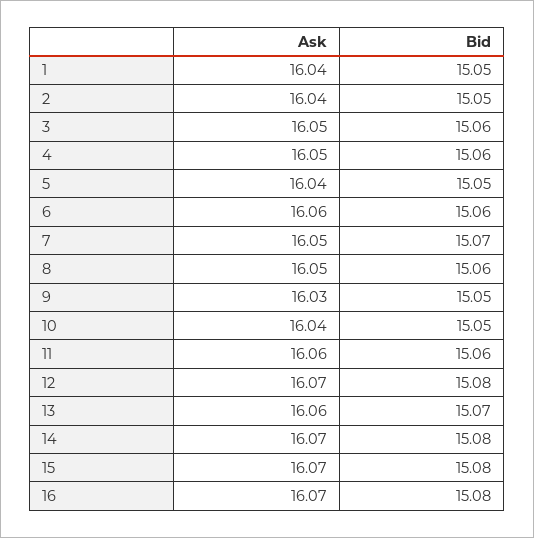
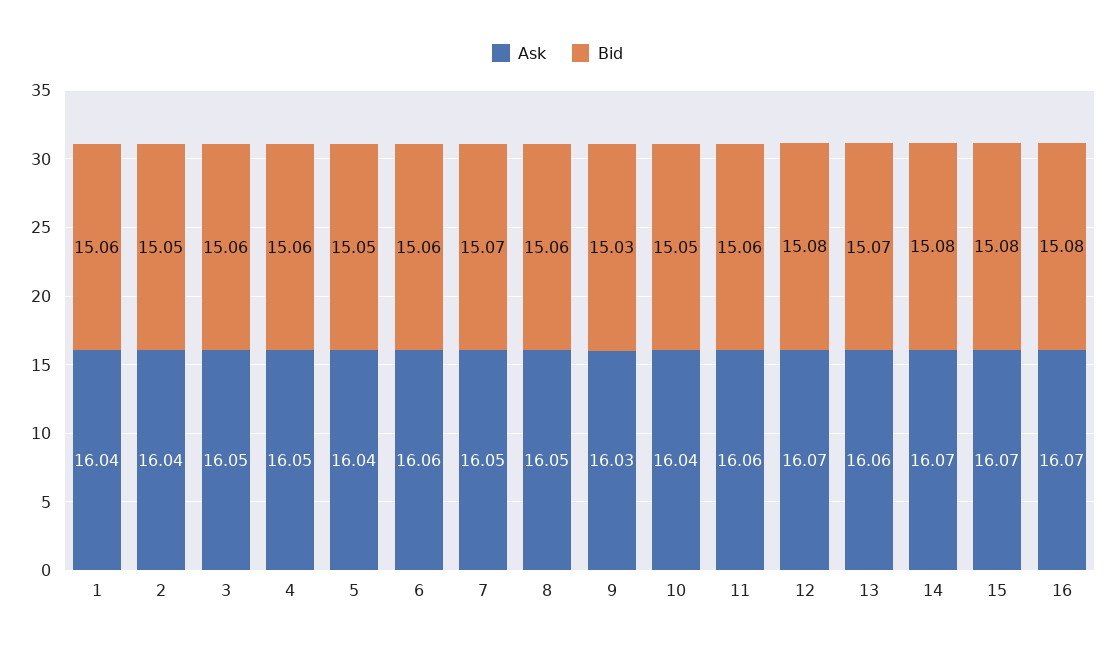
  {
    "Ask": {
      "1": 16.04,
      "2": 16.04,
      "3": 16.05,
      "4": 16.05,
      "5": 16.04,
      "6": 16.06,
      "7": 16.05,
      "8": 16.05,
      "9": 16.03,
      "10": 16.04,
      "11": 16.06,
      "12": 16.07,
      "13": 16.06,
      "14": 16.07,
      "15": 16.07,
      "16": 16.07
    },
    "Bid": {
-     "1": 15.05,
+     "1": 15.06,
      "2": 15.05,
      "3": 15.06,
      "4": 15.06,
      "5": 15.05,
      "6": 15.06,
      "7": 15.07,
      "8": 15.06,
-     "9": 15.05,
+     "9": 15.03,
      "10": 15.05,
      "11": 15.06,
      "12": 15.08,
      "13": 15.07,
      "14": 15.08,
      "15": 15.08,
      "16": 15.08
    }
  }

